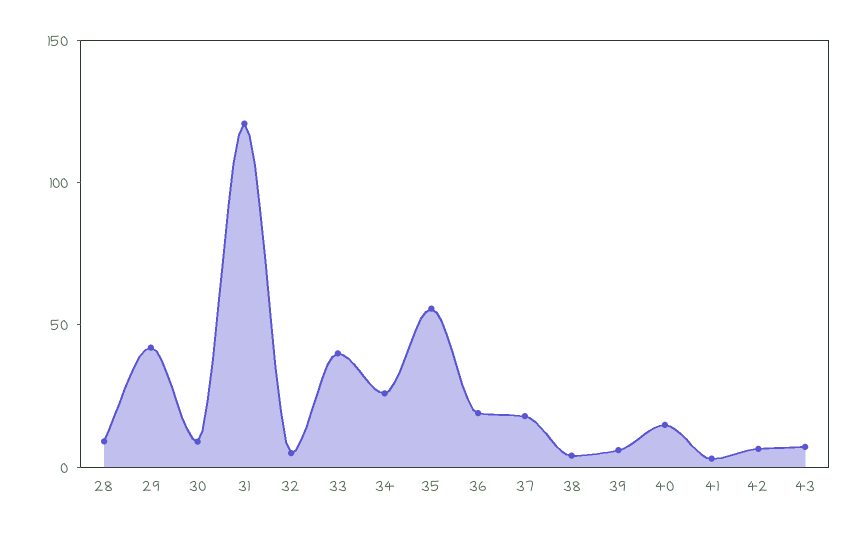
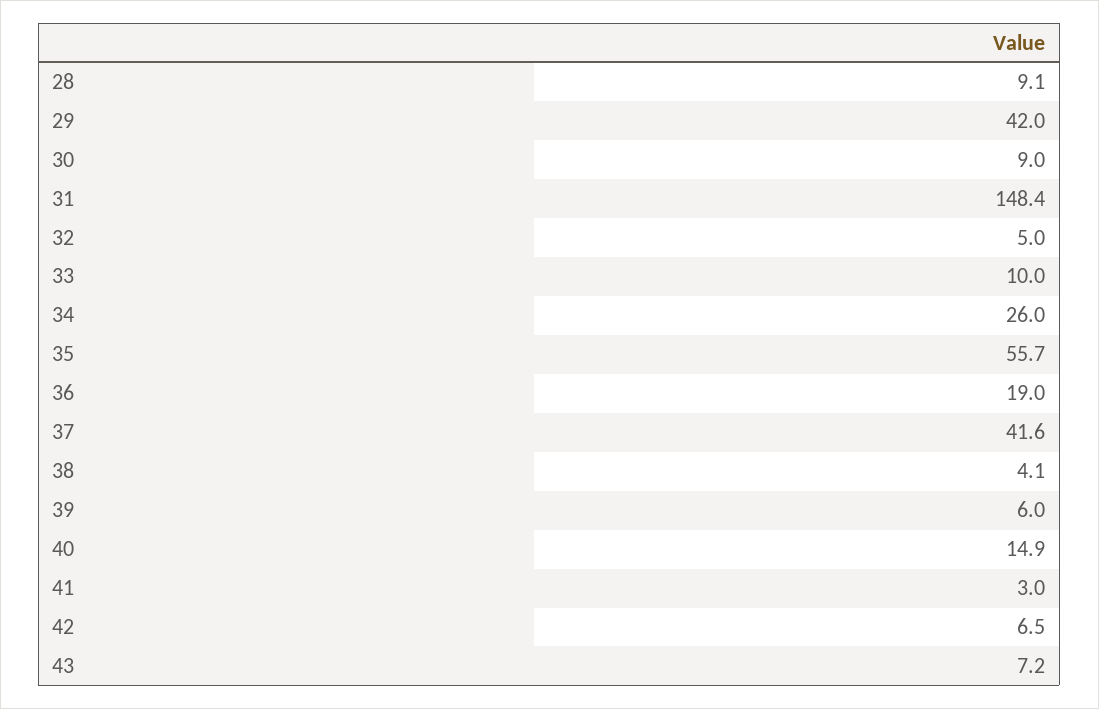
  {
    "28": 9.1,
    "29": 42,
    "30": 9,
-   "31": 120,
+   "31": 148.4,
    "32": 5,
-   "33": 40,
+   "33": 10,
    "34": 26,
    "35": 55.7,
    "36": 19,
-   "37": 20,
+   "37": 41.6,
    "38": 4.1,
    "39": 6,
    "40": 14.9,
    "41": 3,
    "42": 6.5,
    "43": 7.2
  }

